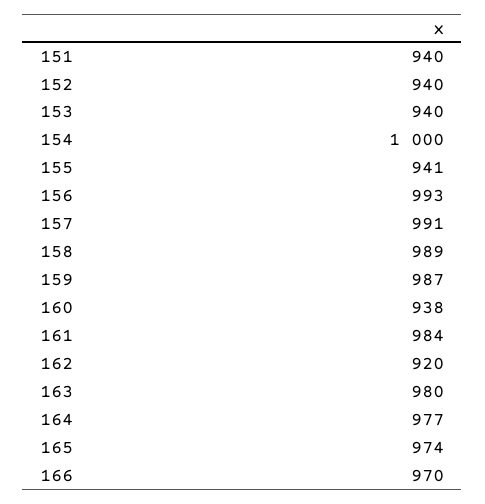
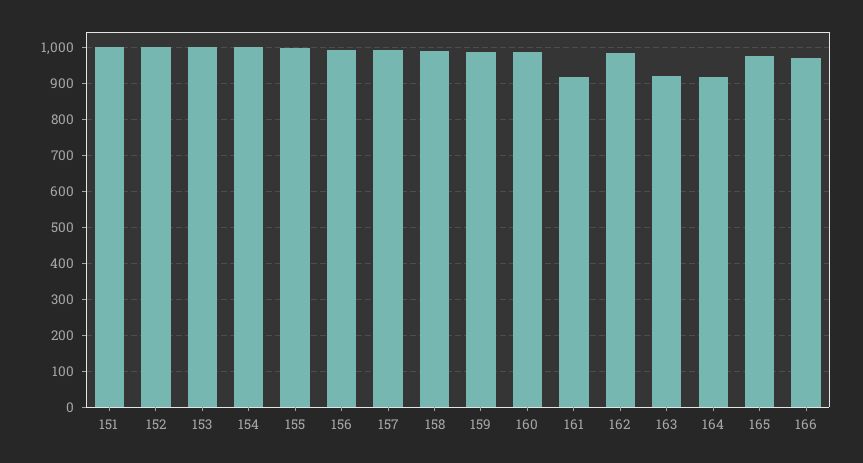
  {
-   "151": 940,
+   "151": 1000,
-   "152": 940,
+   "152": 1000,
-   "153": 940,
+   "153": 1000,
    "154": 1000,
-   "155": 941,
+   "155": 1000,
    "156": 993,
    "157": 991,
    "158": 989,
    "159": 987,
-   "160": 938,
+   "160": 980,
-   "161": 984,
+   "161": 920,
-   "162": 920,
+   "162": 980,
-   "163": 980,
+   "163": 920,
-   "164": 977,
+   "164": 920,
    "165": 974,
    "166": 970
  }

